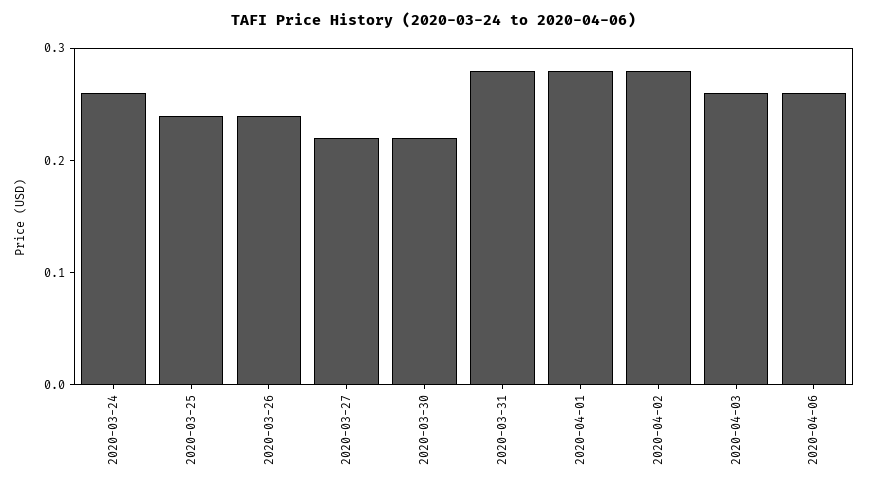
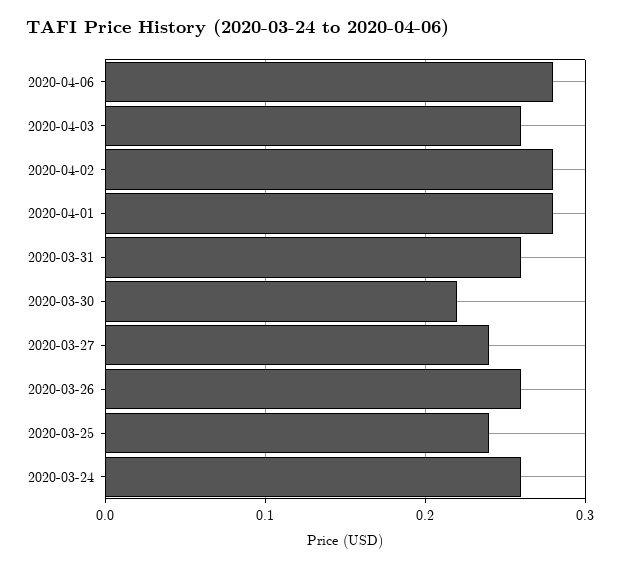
  {
    "2020-03-24": 0.26,
    "2020-03-25": 0.24,
-   "2020-03-26": 0.24,
+   "2020-03-26": 0.26,
-   "2020-03-27": 0.22,
+   "2020-03-27": 0.24,
    "2020-03-30": 0.22,
-   "2020-03-31": 0.28,
+   "2020-03-31": 0.26,
    "2020-04-01": 0.28,
    "2020-04-02": 0.28,
    "2020-04-03": 0.26,
-   "2020-04-06": 0.26
+   "2020-04-06": 0.28
  }

